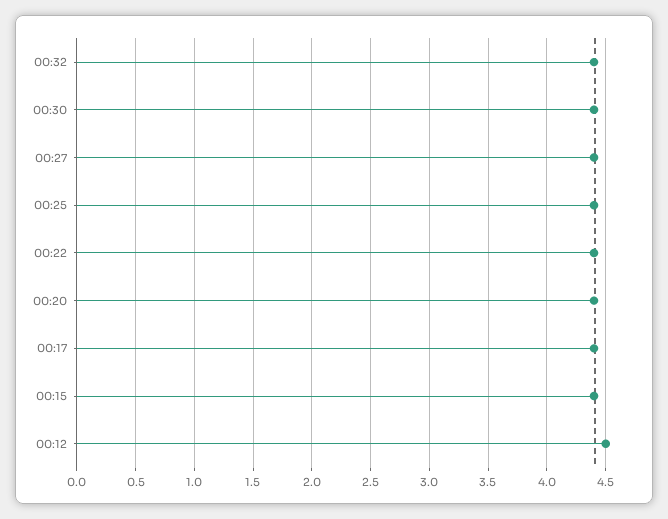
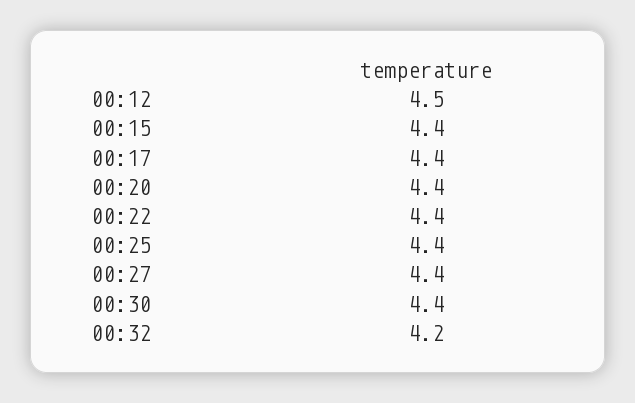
  {
-   "00:32": 4.4,
+   "00:32": 4.2,
    "00:30": 4.4,
    "00:27": 4.4,
    "00:25": 4.4,
    "00:22": 4.4,
    "00:20": 4.4,
    "00:17": 4.4,
    "00:15": 4.4,
    "00:12": 4.5
  }

